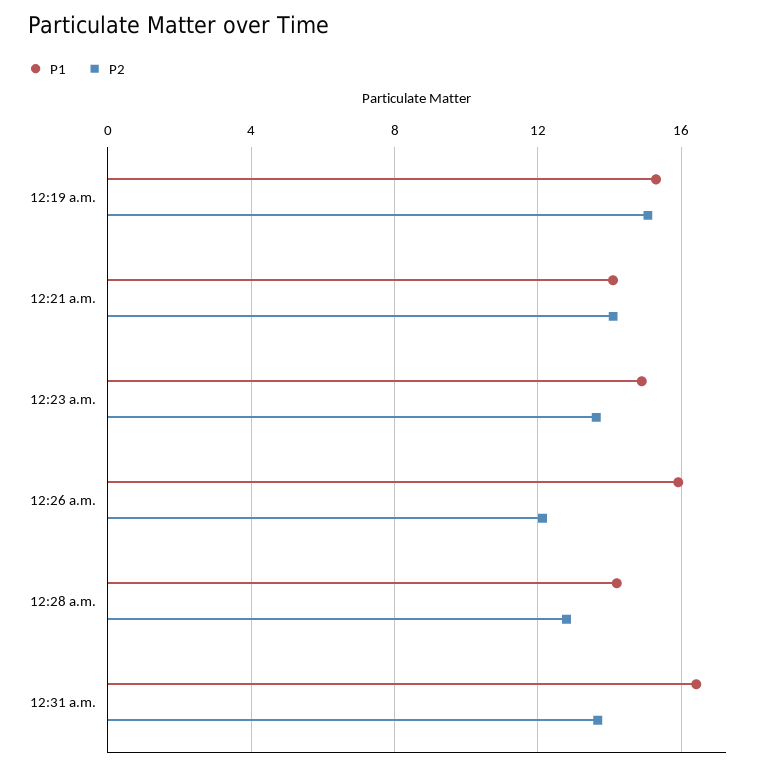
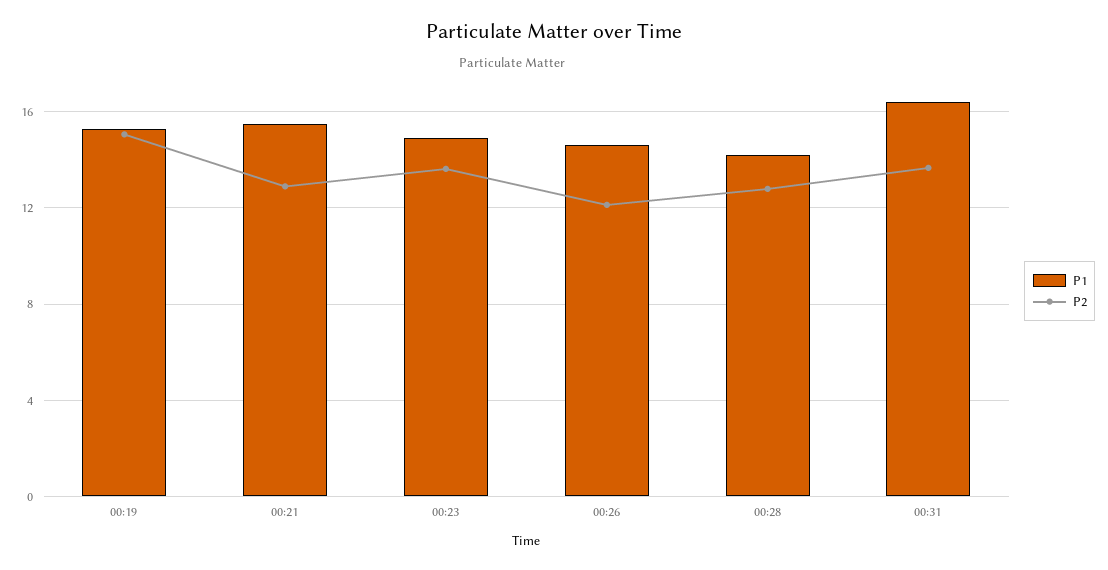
  {
    "P1": {
      "12:19 a.m.": 15.5,
-     "12:21 a.m.": 14,
+     "12:21 a.m.": 15.5,
      "12:23 a.m.": 15,
-     "12:26 a.m.": 16,
+     "12:26 a.m.": 14.5,
      "12:28 a.m.": 14,
      "12:31 a.m.": 16.5
    },
    "P2": {
      "12:19 a.m.": 15,
-     "12:21 a.m.": 14,
+     "12:21 a.m.": 13,
      "12:23 a.m.": 13.5,
      "12:26 a.m.": 12,
      "12:28 a.m.": 13,
      "12:31 a.m.": 13.5
    }
  }

